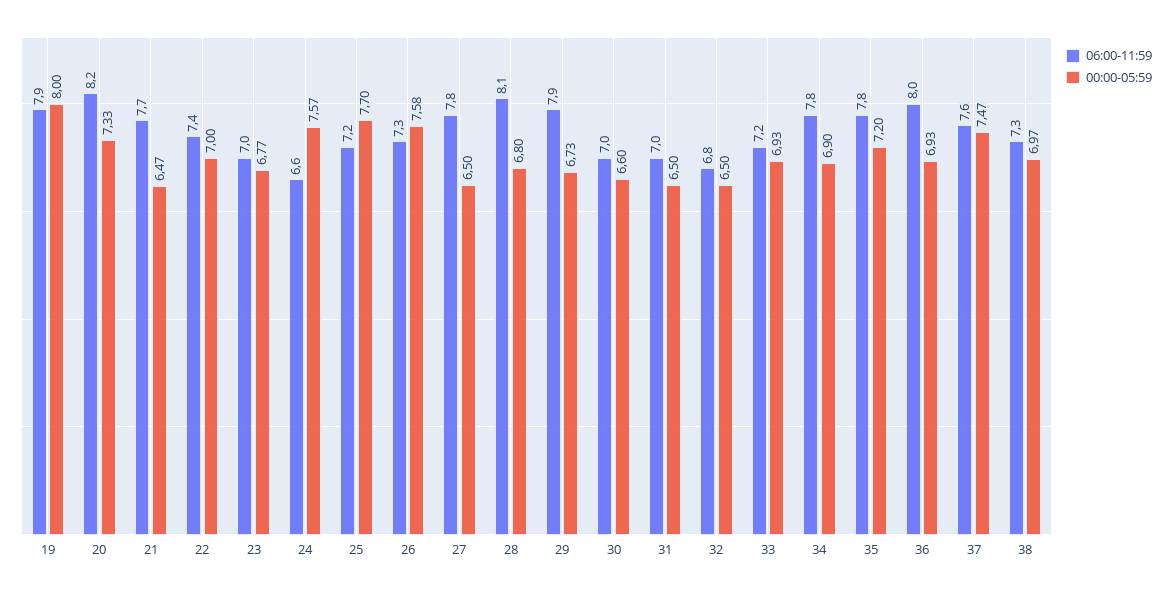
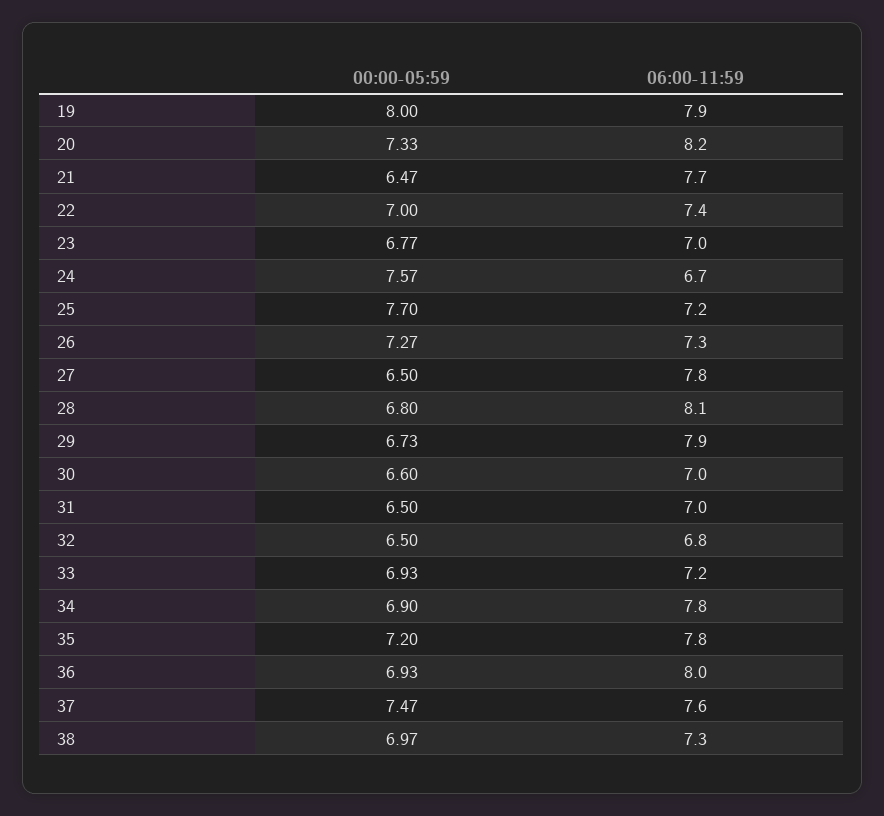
  {
    "06:00-11:59": {
      "19": 7.9,
      "20": 8.2,
      "21": 7.7,
      "22": 7.4,
      "23": 7,
-     "24": 6.6,
+     "24": 6.7,
      "25": 7.2,
      "26": 7.3,
      "27": 7.8,
      "28": 8.1,
      "29": 7.9,
      "30": 7,
      "31": 7,
      "32": 6.8,
      "33": 7.2,
      "34": 7.8,
      "35": 7.8,
      "36": 8,
      "37": 7.6,
      "38": 7.3
    },
    "00:00-05:59": {
      "19": 8,
      "20": 7.33,
      "21": 6.47,
      "22": 7,
      "23": 6.77,
      "24": 7.57,
      "25": 7.7,
-     "26": 7.58,
+     "26": 7.27,
      "27": 6.5,
      "28": 6.8,
      "29": 6.73,
      "30": 6.6,
      "31": 6.5,
      "32": 6.5,
      "33": 6.93,
      "34": 6.9,
      "35": 7.2,
      "36": 6.93,
      "37": 7.47,
      "38": 6.97
    }
  }

